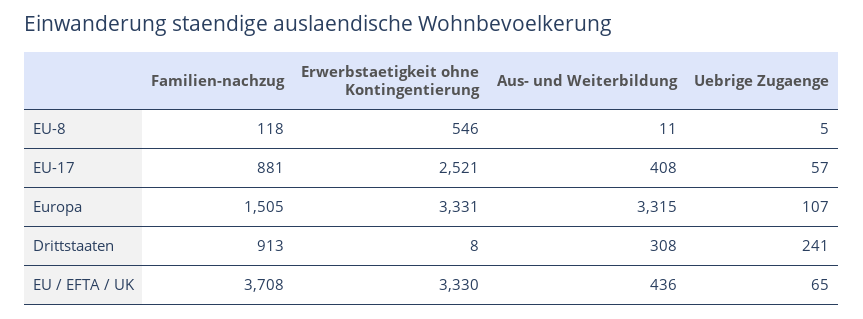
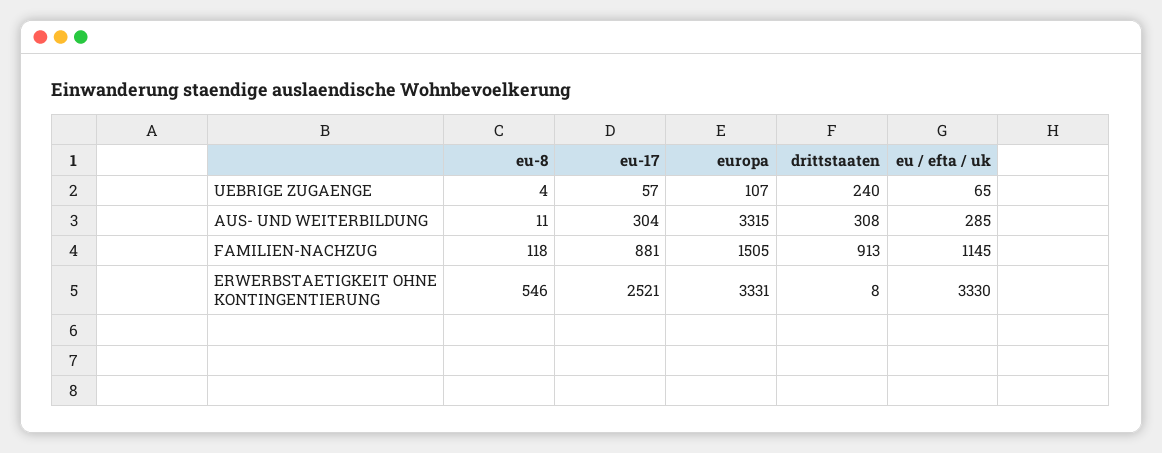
  {
    "Familien-nachzug": {
      "EU-8": 118,
      "EU-17": 881,
      "Europa": 1505,
      "Drittstaaten": 913,
-     "EU / EFTA / UK": 3708
+     "EU / EFTA / UK": 1145
    },
    "Erwerbstaetigkeit ohne Kontingentierung": {
      "EU-8": 546,
      "EU-17": 2521,
      "Europa": 3331,
      "Drittstaaten": 8,
      "EU / EFTA / UK": 3330
    },
    "Aus- und Weiterbildung": {
      "EU-8": 11,
-     "EU-17": 408,
+     "EU-17": 304,
      "Europa": 3315,
      "Drittstaaten": 308,
-     "EU / EFTA / UK": 436
+     "EU / EFTA / UK": 285
    },
    "Uebrige Zugaenge": {
-     "EU-8": 5,
+     "EU-8": 4,
      "EU-17": 57,
      "Europa": 107,
-     "Drittstaaten": 241,
+     "Drittstaaten": 240,
      "EU / EFTA / UK": 65
    }
  }

